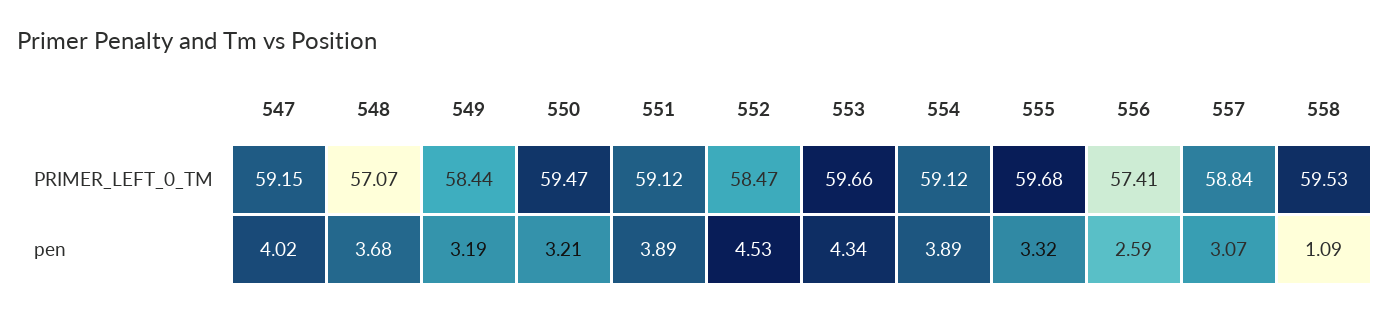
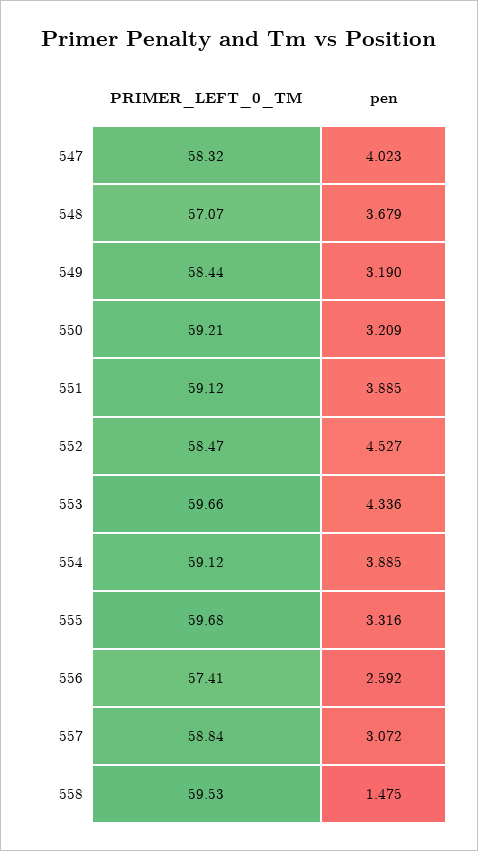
  {
    "547": {
-     "PRIMER_LEFT_0_TM": 59.15,
+     "PRIMER_LEFT_0_TM": 58.32,
      "pen": 4.023
    },
    "548": {
      "PRIMER_LEFT_0_TM": 57.07,
      "pen": 3.679
    },
    "549": {
      "PRIMER_LEFT_0_TM": 58.44,
      "pen": 3.19
    },
    "550": {
-     "PRIMER_LEFT_0_TM": 59.47,
+     "PRIMER_LEFT_0_TM": 59.21,
      "pen": 3.209
    },
    "551": {
      "PRIMER_LEFT_0_TM": 59.12,
      "pen": 3.885
    },
    "552": {
      "PRIMER_LEFT_0_TM": 58.47,
      "pen": 4.527
    },
    "553": {
      "PRIMER_LEFT_0_TM": 59.66,
      "pen": 4.336
    },
    "554": {
      "PRIMER_LEFT_0_TM": 59.12,
      "pen": 3.885
    },
    "555": {
      "PRIMER_LEFT_0_TM": 59.68,
      "pen": 3.316
    },
    "556": {
      "PRIMER_LEFT_0_TM": 57.41,
      "pen": 2.592
    },
    "557": {
      "PRIMER_LEFT_0_TM": 58.84,
      "pen": 3.072
    },
    "558": {
      "PRIMER_LEFT_0_TM": 59.53,
-     "pen": 1.09
+     "pen": 1.475
    }
  }

